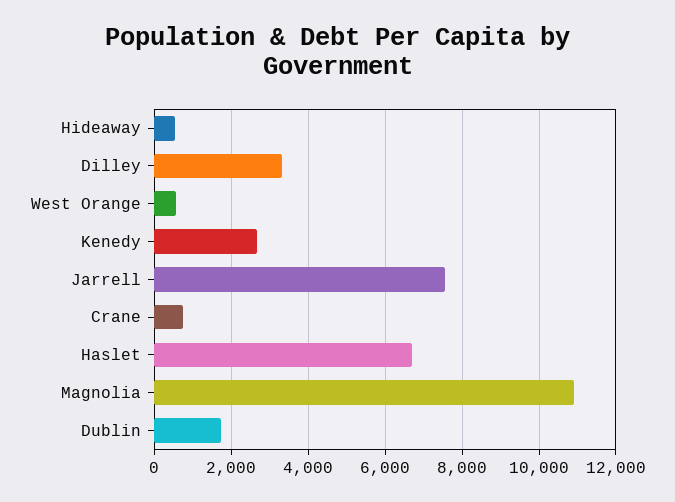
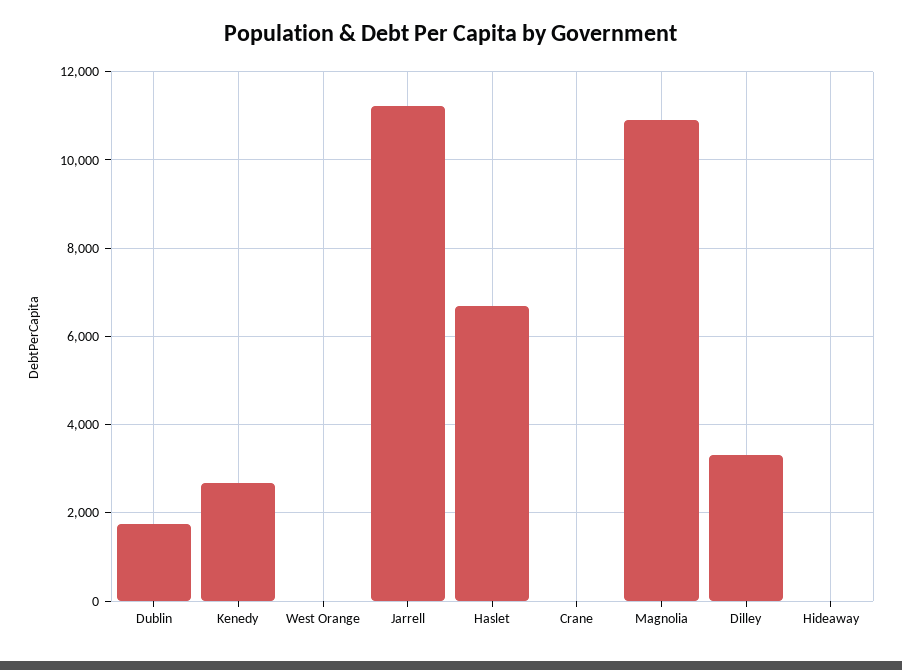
  {
-   "Hideaway": 600,
+   "Hideaway": 0,
    "Dilley": 3400,
-   "West Orange": 600,
+   "West Orange": 0,
    "Kenedy": 2600,
-   "Jarrell": 7600,
+   "Jarrell": 11200,
-   "Crane": 800,
+   "Crane": 0,
    "Haslet": 6600,
    "Magnolia": 10800,
    "Dublin": 1800
  }

